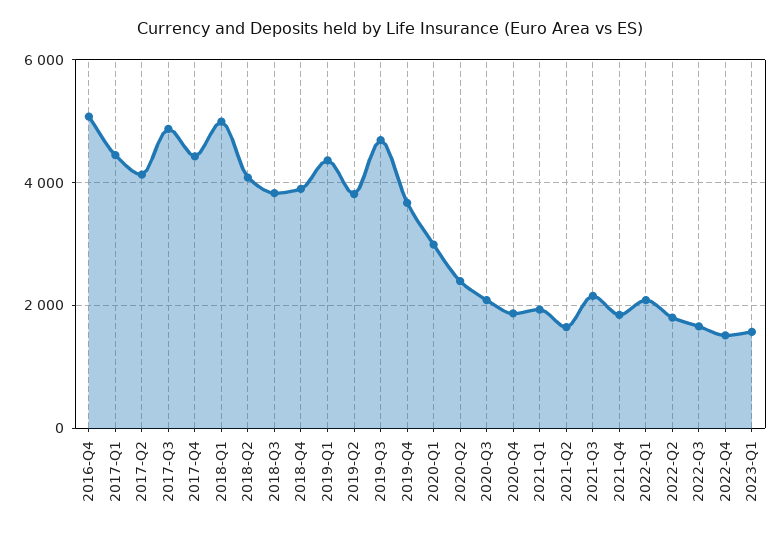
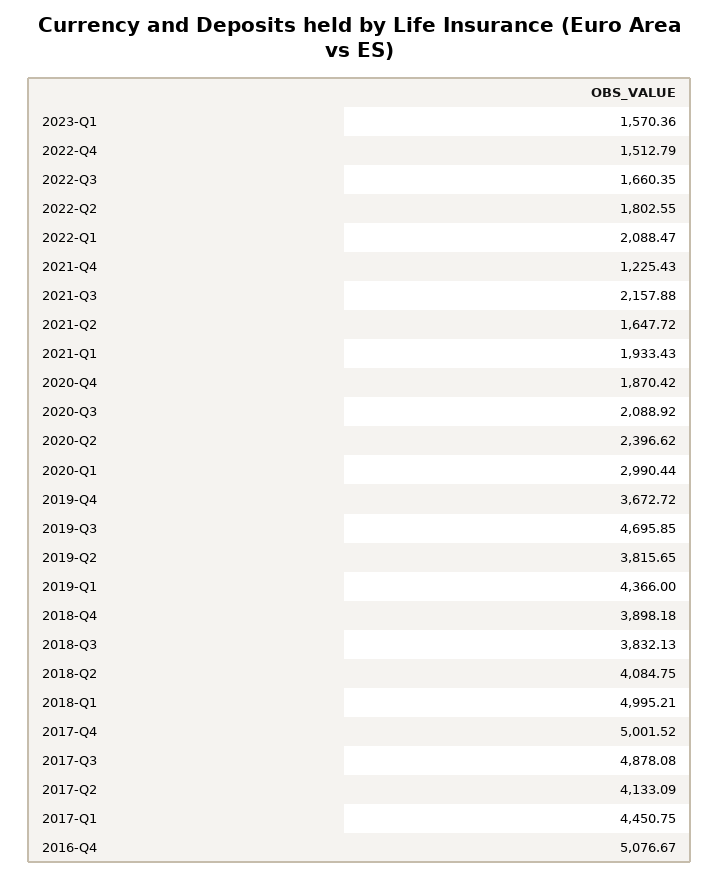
  {
    "2016-Q4": 5076.67,
    "2017-Q1": 4450.75,
    "2017-Q2": 4133.09,
    "2017-Q3": 4878.08,
-   "2017-Q4": 4400,
+   "2017-Q4": 5001.52,
    "2018-Q1": 4995.21,
    "2018-Q2": 4084.75,
    "2018-Q3": 3832.13,
    "2018-Q4": 3898.18,
    "2019-Q1": 4366,
    "2019-Q2": 3815.65,
    "2019-Q3": 4695.85,
    "2019-Q4": 3672.72,
    "2020-Q1": 2990.44,
    "2020-Q2": 2396.62,
    "2020-Q3": 2088.92,
    "2020-Q4": 1870.42,
    "2021-Q1": 1933.43,
    "2021-Q2": 1647.72,
    "2021-Q3": 2157.88,
-   "2021-Q4": 1800,
+   "2021-Q4": 1225.43,
    "2022-Q1": 2088.47,
    "2022-Q2": 1802.55,
    "2022-Q3": 1660.35,
    "2022-Q4": 1512.79,
    "2023-Q1": 1570.36
  }

